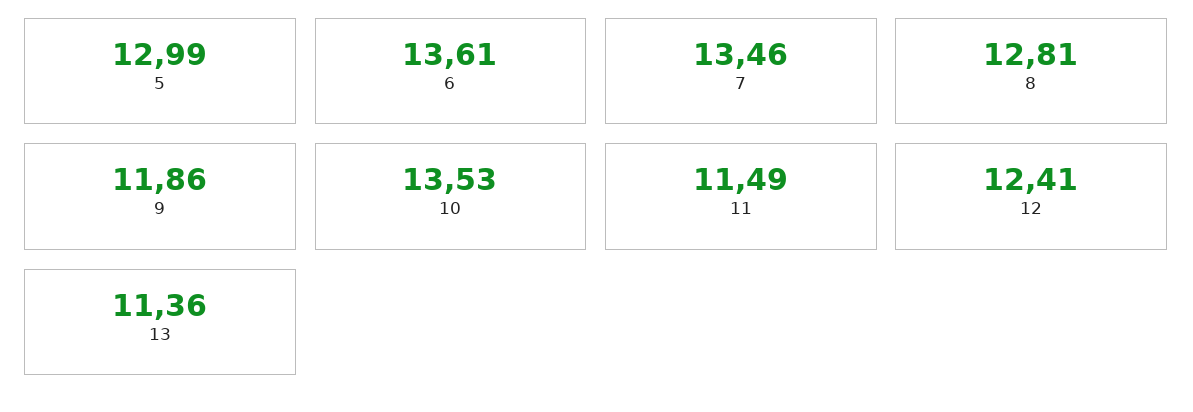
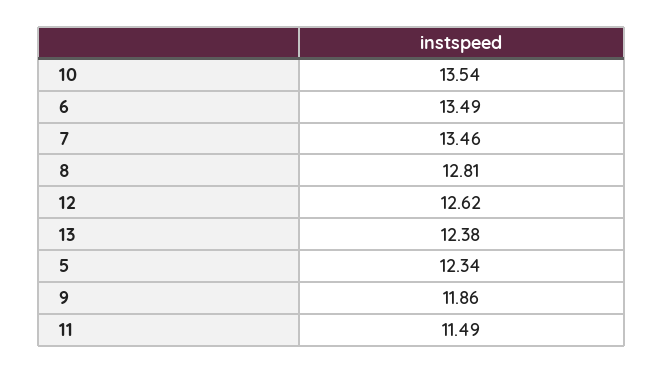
  {
-   "5": 12.99,
+   "5": 12.34,
-   "6": 13.61,
+   "6": 13.49,
    "7": 13.46,
    "8": 12.81,
    "9": 11.86,
-   "10": 13.53,
+   "10": 13.54,
    "11": 11.49,
-   "12": 12.41,
+   "12": 12.62,
-   "13": 11.36
+   "13": 12.38
  }

